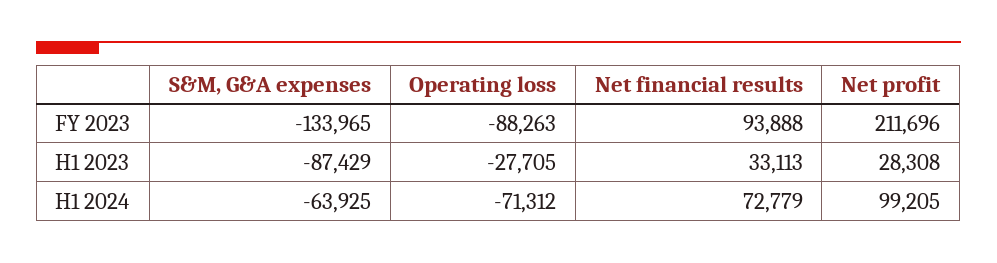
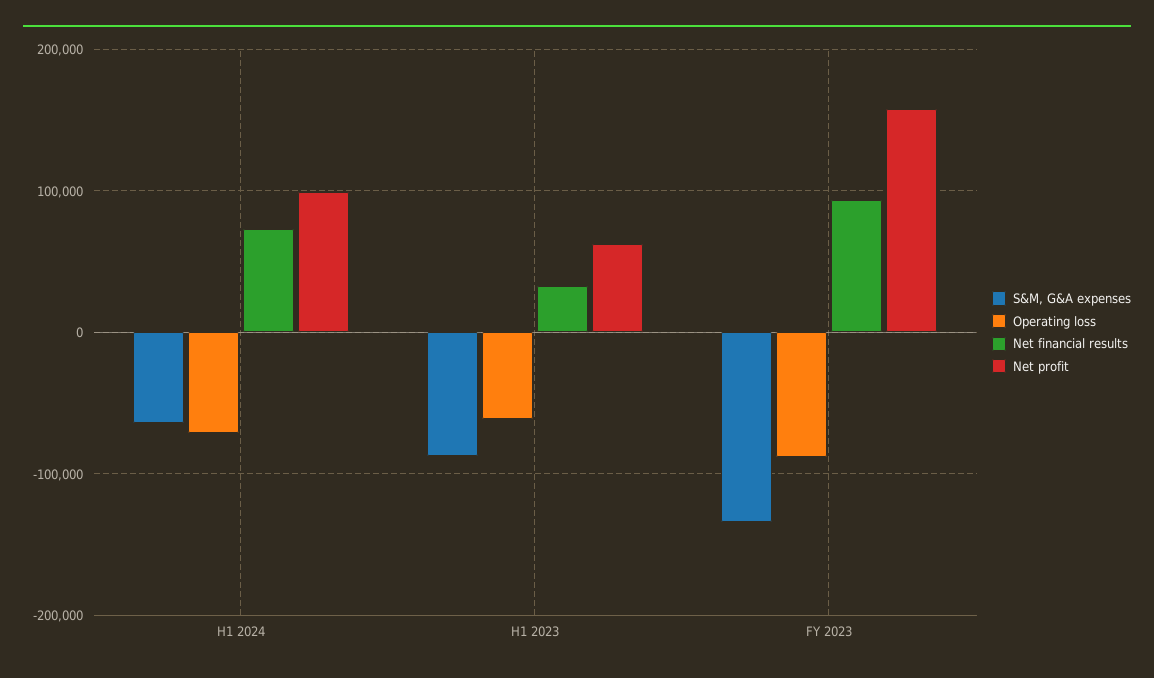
  {
    "S&M, G&A expenses": {
      "FY 2023": -133965,
      "H1 2023": -87429,
      "H1 2024": -63925
    },
    "Operating loss": {
      "FY 2023": -88263,
-     "H1 2023": -27705,
+     "H1 2023": -60000,
      "H1 2024": -71312
    },
    "Net financial results": {
      "FY 2023": 93888,
      "H1 2023": 33113,
      "H1 2024": 72779
    },
    "Net profit": {
-     "FY 2023": 211696,
+     "FY 2023": 160000,
-     "H1 2023": 28308,
+     "H1 2023": 60000,
      "H1 2024": 99205
    }
  }

